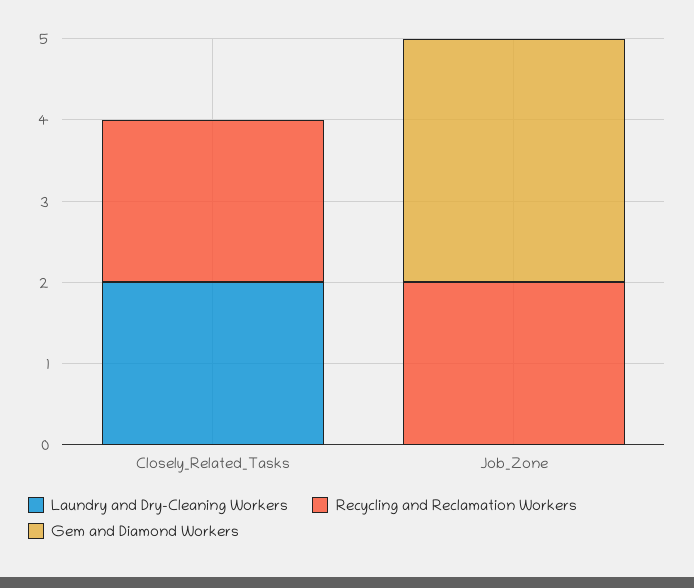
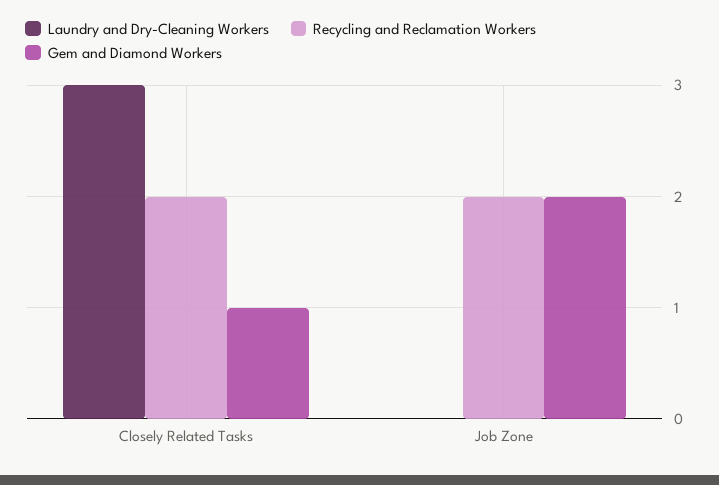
  {
    "Laundry and Dry-Cleaning Workers": {
-     "Closely_Related_Tasks": 2,
+     "Closely_Related_Tasks": 3,
      "Job_Zone": 0
    },
    "Recycling and Reclamation Workers": {
      "Closely_Related_Tasks": 2,
      "Job_Zone": 2
    },
    "Gem and Diamond Workers": {
-     "Closely_Related_Tasks": 0,
+     "Closely_Related_Tasks": 1,
-     "Job_Zone": 3
+     "Job_Zone": 2
    }
  }

